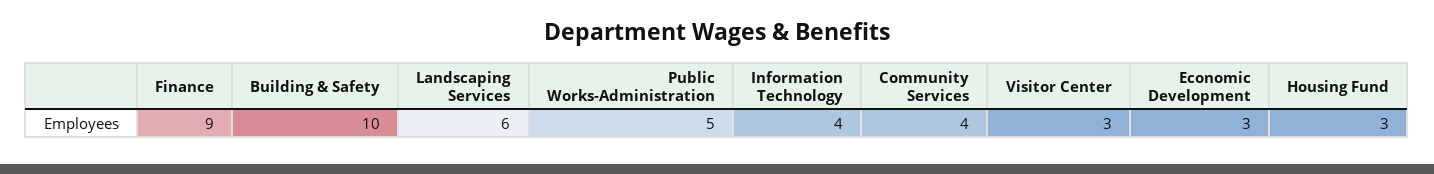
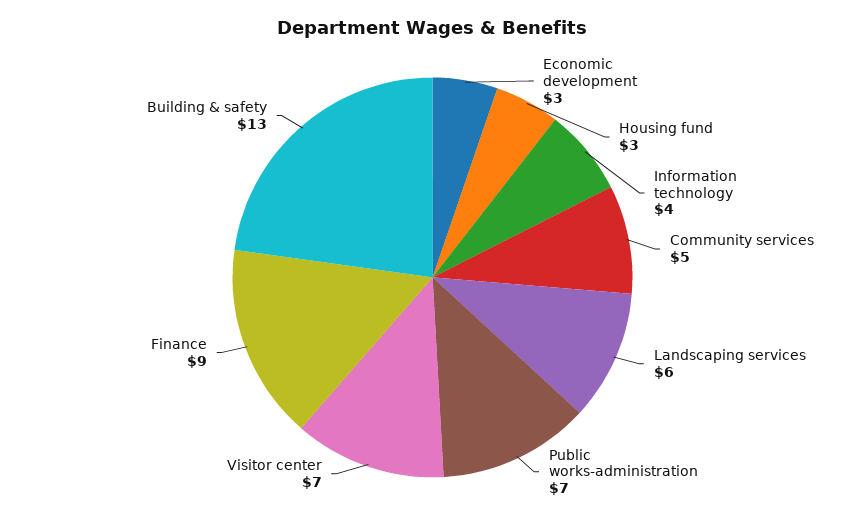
  {
    "Finance": 9,
-   "Building & Safety": 10,
+   "Building & Safety": 13,
    "Landscaping Services": 6,
-   "Public Works-Administration": 5,
+   "Public Works-Administration": 7,
    "Information Technology": 4,
-   "Community Services": 4,
+   "Community Services": 5,
-   "Visitor Center": 3,
+   "Visitor Center": 7,
    "Economic Development": 3,
    "Housing Fund": 3
  }

